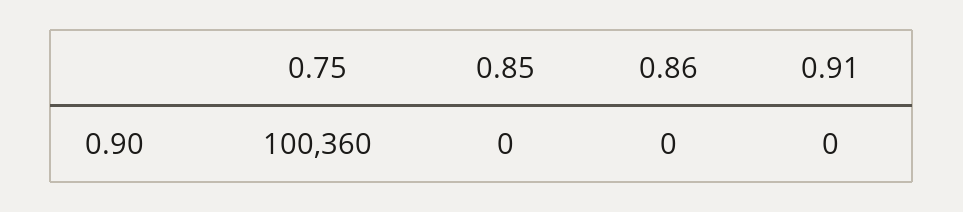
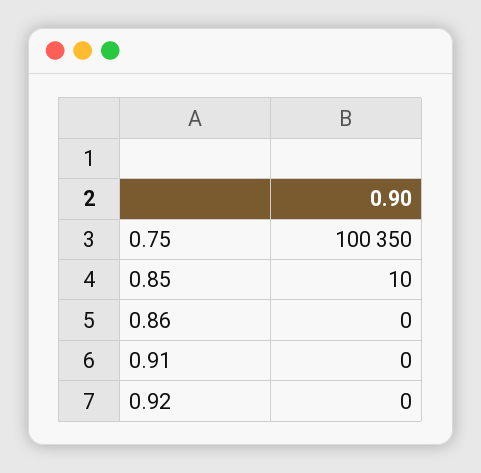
  {
-   "0.75": 100360,
+   "0.75": 100350,
-   "0.85": 0,
+   "0.85": 10,
    "0.86": 0,
-   "0.91": 0
+   "0.91": 0,
+   "0.92": 0
  }

